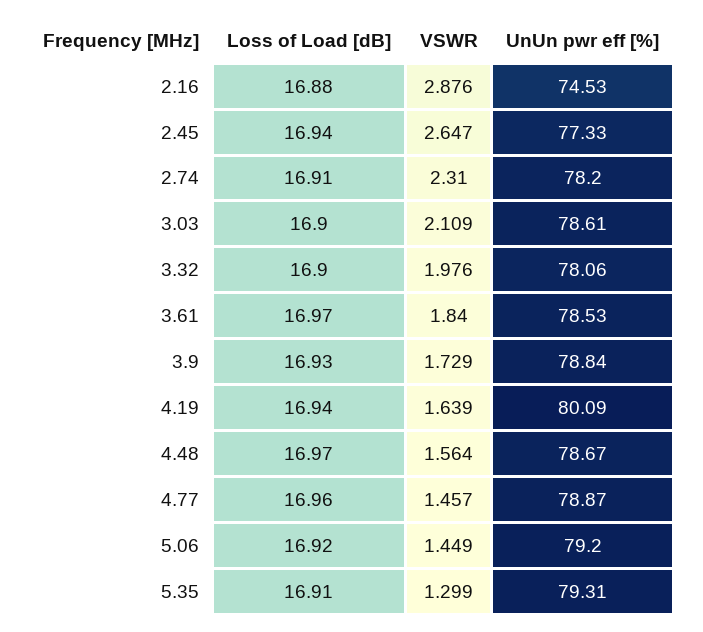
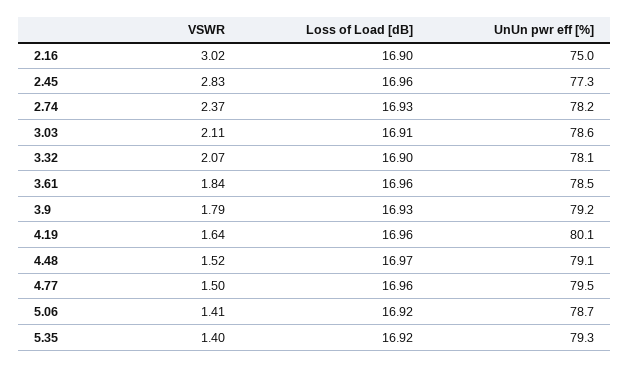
  {
    "Loss of Load [dB]": {
-     "2.16": 16.88,
+     "2.16": 16.9,
-     "2.45": 16.94,
+     "2.45": 16.96,
-     "2.74": 16.91,
+     "2.74": 16.93,
-     "3.03": 16.9,
+     "3.03": 16.91,
      "3.32": 16.9,
-     "3.61": 16.97,
+     "3.61": 16.96,
      "3.9": 16.93,
-     "4.19": 16.94,
+     "4.19": 16.96,
      "4.48": 16.97,
      "4.77": 16.96,
      "5.06": 16.92,
-     "5.35": 16.91
+     "5.35": 16.92
    },
    "VSWR": {
-     "2.16": 2.876,
+     "2.16": 3.02,
-     "2.45": 2.647,
+     "2.45": 2.83,
-     "2.74": 2.31,
+     "2.74": 2.37,
      "3.03": 2.109,
-     "3.32": 1.976,
+     "3.32": 2.07,
      "3.61": 1.84,
-     "3.9": 1.729,
+     "3.9": 1.79,
      "4.19": 1.639,
-     "4.48": 1.564,
+     "4.48": 1.52,
-     "4.77": 1.457,
+     "4.77": 1.5,
-     "5.06": 1.449,
+     "5.06": 1.41,
-     "5.35": 1.299
+     "5.35": 1.4
    },
    "UnUn pwr eff [%]": {
-     "2.16": 74.53,
+     "2.16": 75,
      "2.45": 77.33,
      "2.74": 78.2,
      "3.03": 78.61,
      "3.32": 78.06,
      "3.61": 78.53,
-     "3.9": 78.84,
+     "3.9": 79.2,
      "4.19": 80.09,
-     "4.48": 78.67,
+     "4.48": 79.1,
-     "4.77": 78.87,
+     "4.77": 79.5,
-     "5.06": 79.2,
+     "5.06": 78.7,
      "5.35": 79.31
    }
  }

